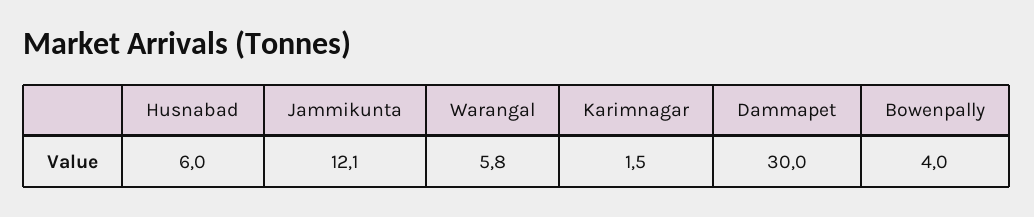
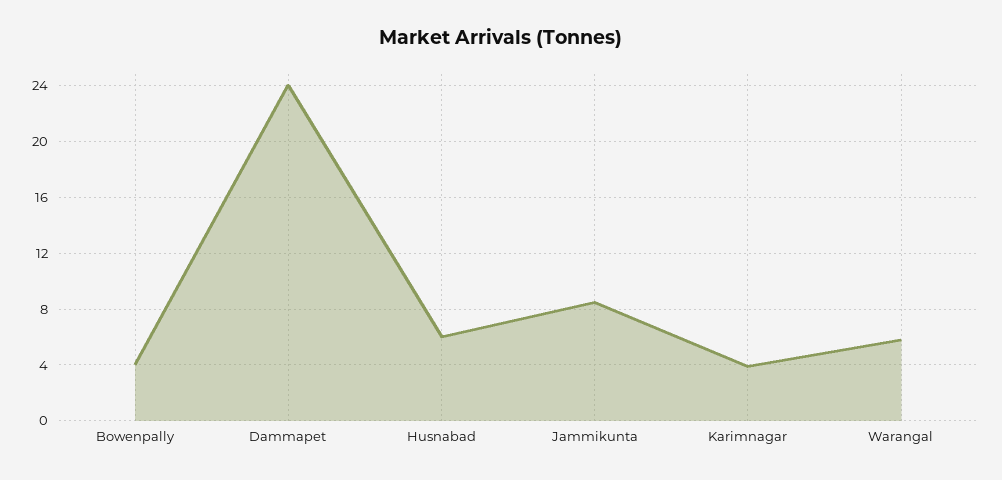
  {
    "Husnabad": 6,
-   "Jammikunta": 12.1,
+   "Jammikunta": 8.5,
    "Warangal": 5.8,
-   "Karimnagar": 1.5,
+   "Karimnagar": 4,
-   "Dammapet": 30,
+   "Dammapet": 24,
    "Bowenpally": 4
  }

